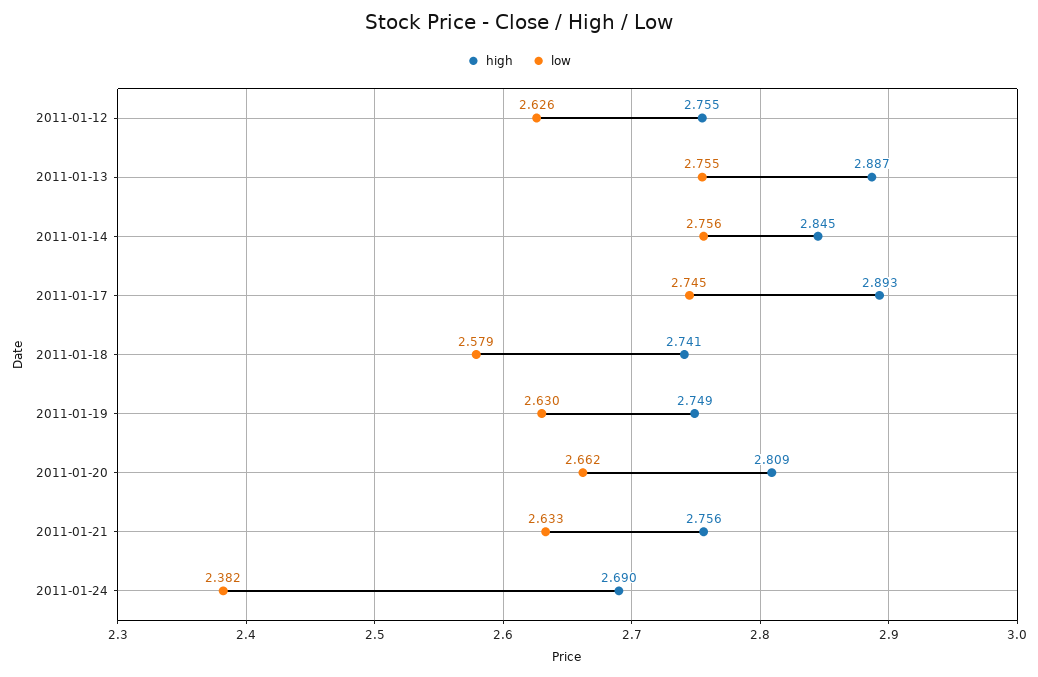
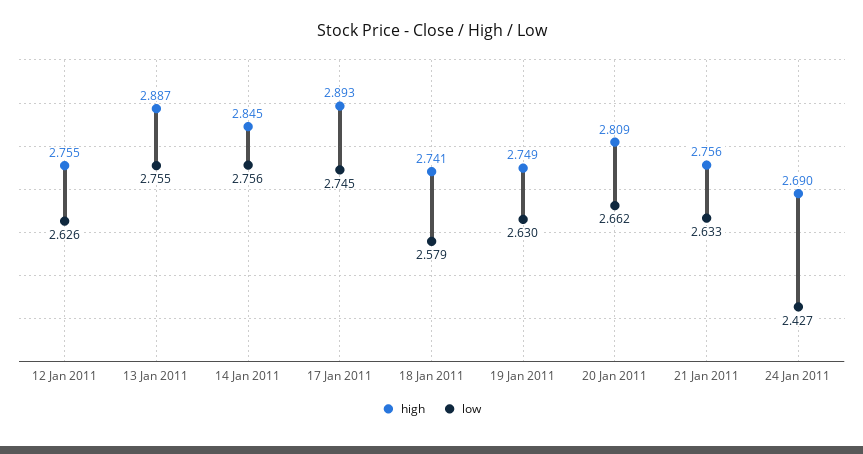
  {
    "high": {
      "2011-01-12": 2.755,
      "2011-01-13": 2.887,
      "2011-01-14": 2.845,
      "2011-01-17": 2.893,
      "2011-01-18": 2.741,
      "2011-01-19": 2.749,
      "2011-01-20": 2.809,
      "2011-01-21": 2.756,
      "2011-01-24": 2.69
    },
    "low": {
      "2011-01-12": 2.626,
      "2011-01-13": 2.755,
      "2011-01-14": 2.756,
      "2011-01-17": 2.745,
      "2011-01-18": 2.579,
      "2011-01-19": 2.63,
      "2011-01-20": 2.662,
      "2011-01-21": 2.633,
-     "2011-01-24": 2.382
+     "2011-01-24": 2.427
    }
  }

